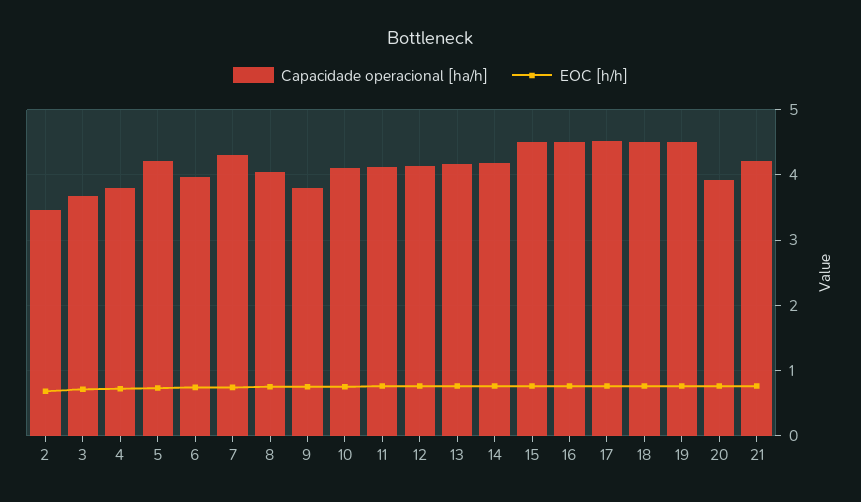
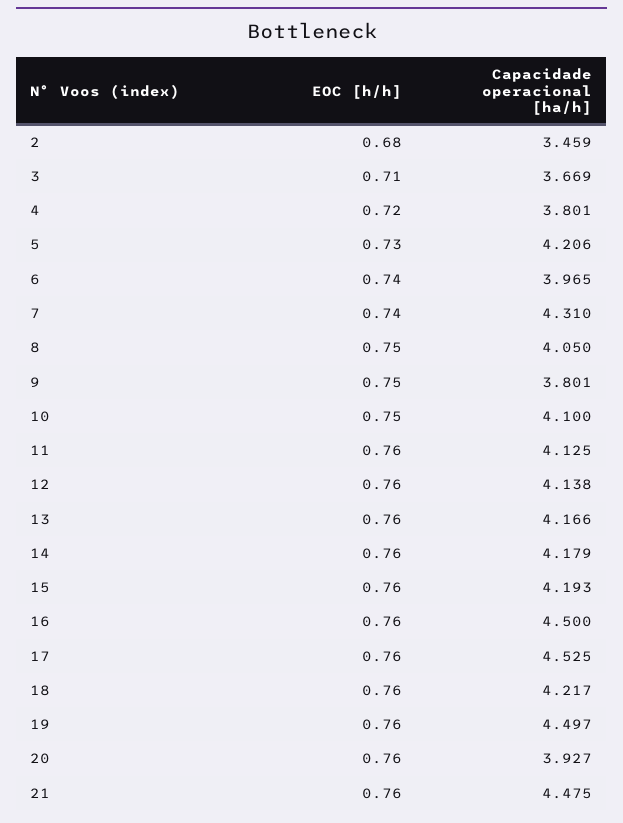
  {
    "Capacidade operacional [ha/h]": {
      "2": 3.459,
      "3": 3.669,
      "4": 3.801,
      "5": 4.206,
      "6": 3.965,
      "7": 4.31,
      "8": 4.05,
      "9": 3.801,
      "10": 4.1,
      "11": 4.125,
      "12": 4.138,
      "13": 4.166,
      "14": 4.179,
-     "15": 4.5,
+     "15": 4.193,
      "16": 4.5,
      "17": 4.525,
-     "18": 4.5,
+     "18": 4.217,
      "19": 4.497,
      "20": 3.927,
-     "21": 4.2
+     "21": 4.475
    },
    "EOC [h/h]": {
      "2": 0.68,
      "3": 0.71,
      "4": 0.72,
      "5": 0.73,
      "6": 0.74,
      "7": 0.74,
      "8": 0.75,
      "9": 0.75,
      "10": 0.75,
      "11": 0.76,
      "12": 0.76,
      "13": 0.76,
      "14": 0.76,
      "15": 0.76,
      "16": 0.76,
      "17": 0.76,
      "18": 0.76,
      "19": 0.76,
      "20": 0.76,
      "21": 0.76
    }
  }

